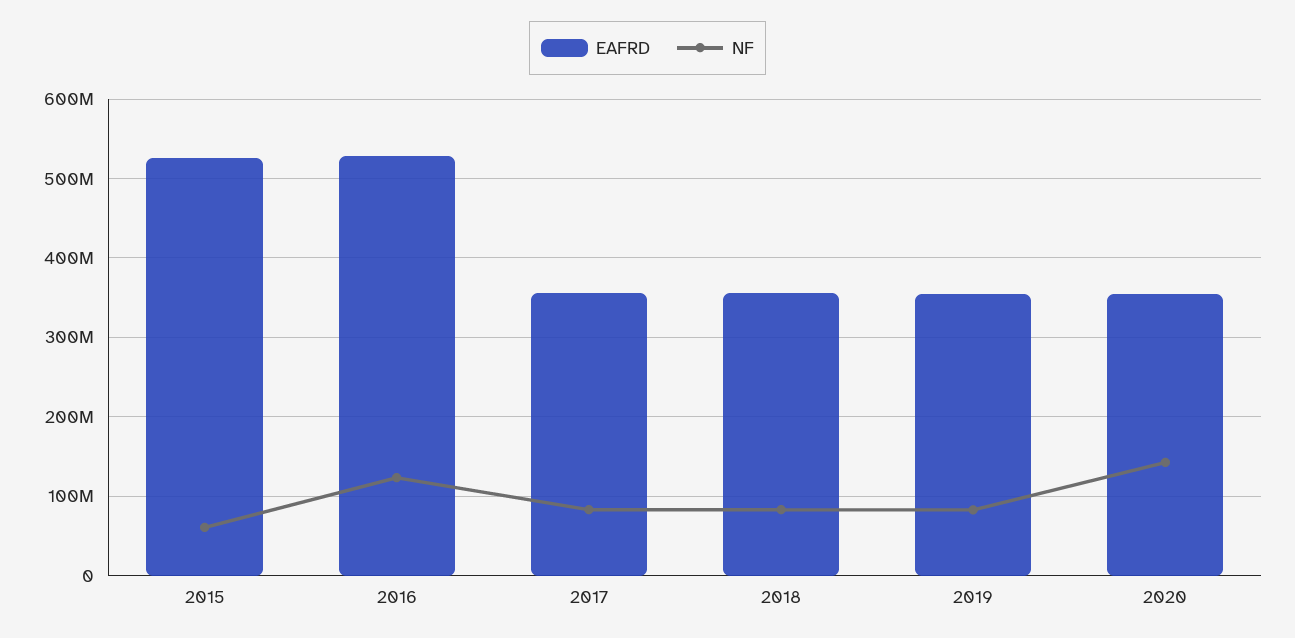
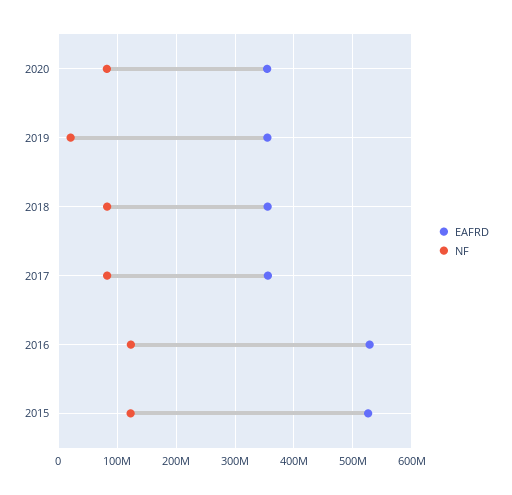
  {
    "EAFRD": {
      "2015": 530000000,
      "2016": 530000000,
      "2017": 360000000,
      "2018": 360000000,
      "2019": 350000000,
      "2020": 350000000
    },
    "NF": {
-     "2015": 60000000,
+     "2015": 120000000,
      "2016": 120000000,
      "2017": 80000000,
      "2018": 80000000,
-     "2019": 80000000,
+     "2019": 20000000,
-     "2020": 140000000
+     "2020": 80000000
    }
  }

